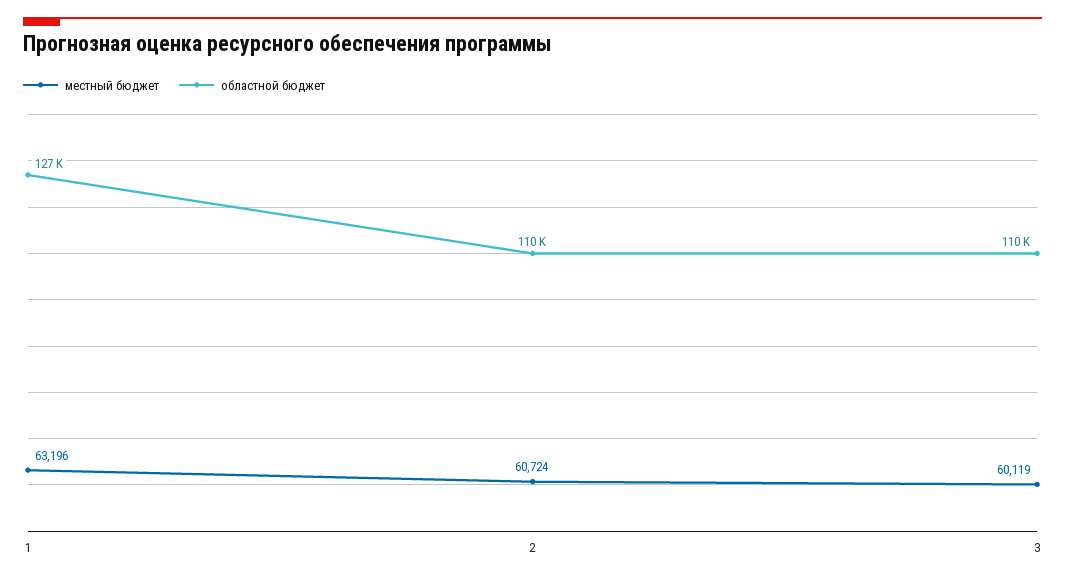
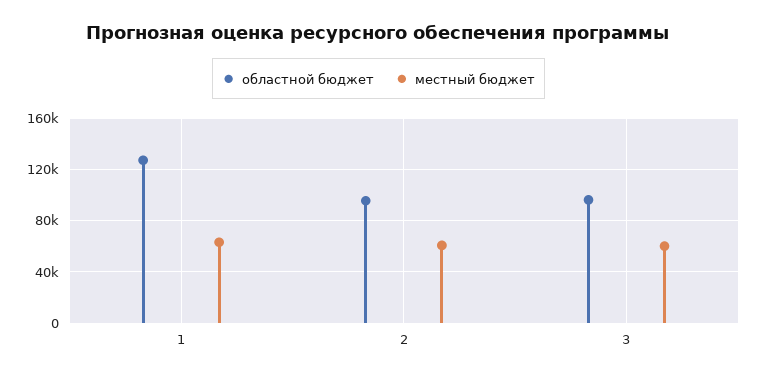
  {
    "местный бюджет": {
      "1": 63196,
      "2": 60724,
      "3": 60119
    },
    "областной бюджет": {
      "1": 127000,
-     "2": 110000,
+     "2": 95000,
-     "3": 110000
+     "3": 95000
    }
  }

